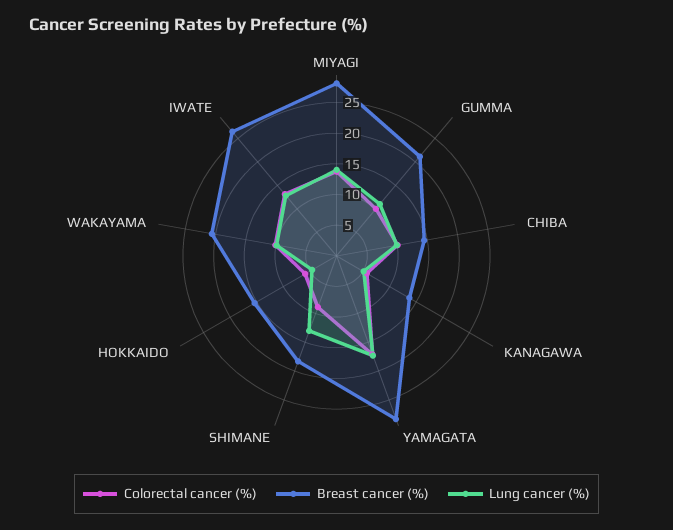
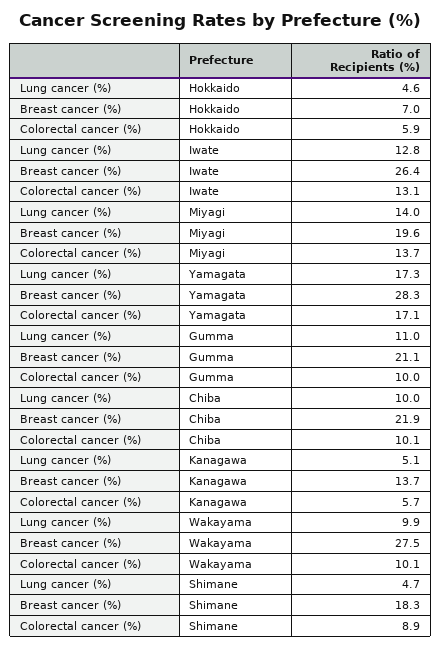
  {
    "Colorectal cancer (%)": {
      "MIYAGI": 13.7,
      "GUMMA": 10,
      "CHIBA": 10.1,
      "KANAGAWA": 5.7,
      "YAMAGATA": 17.1,
      "SHIMANE": 8.9,
      "HOKKAIDO": 5.9,
      "WAKAYAMA": 10.1,
      "IWATE": 13.1
    },
    "Breast cancer (%)": {
-     "MIYAGI": 27.5,
+     "MIYAGI": 19.6,
      "GUMMA": 21.1,
-     "CHIBA": 15,
+     "CHIBA": 21.9,
      "KANAGAWA": 13.7,
      "YAMAGATA": 28.3,
      "SHIMANE": 18.3,
-     "HOKKAIDO": 15,
+     "HOKKAIDO": 7,
-     "WAKAYAMA": 20,
+     "WAKAYAMA": 27.5,
      "IWATE": 26.4
    },
    "Lung cancer (%)": {
      "MIYAGI": 14,
      "GUMMA": 11,
      "CHIBA": 10,
      "KANAGAWA": 5.1,
      "YAMAGATA": 17.3,
-     "SHIMANE": 12.5,
+     "SHIMANE": 4.7,
      "HOKKAIDO": 4.6,
      "WAKAYAMA": 9.9,
      "IWATE": 12.8
    }
  }

